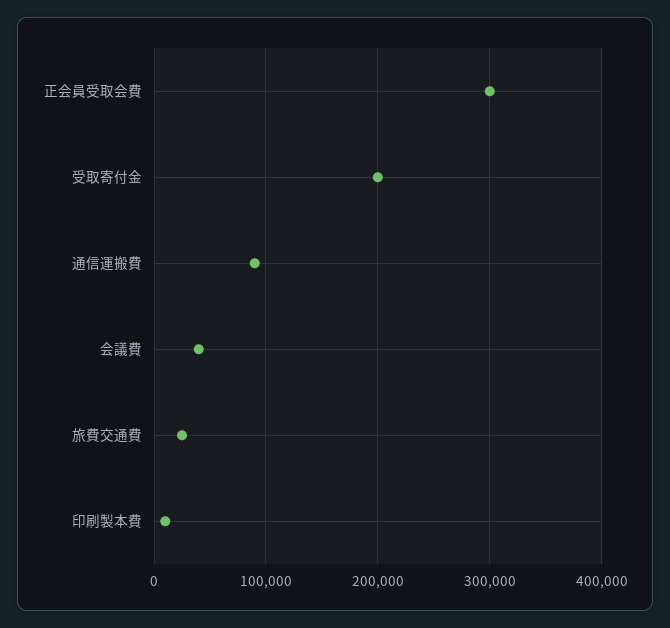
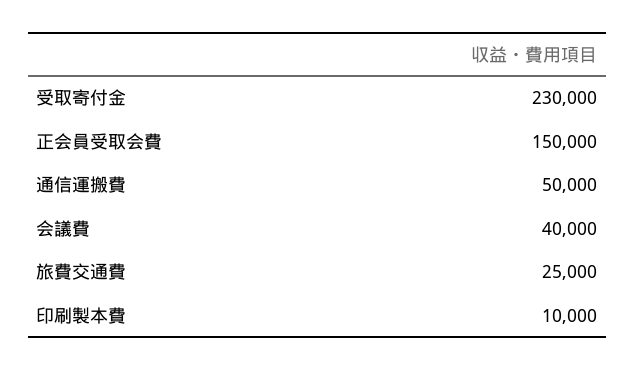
  {
-   "正会員受取会費": 300000,
+   "正会員受取会費": 150000,
-   "受取寄付金": 200000,
+   "受取寄付金": 230000,
-   "通信運搬費": 90000,
+   "通信運搬費": 50000,
    "会議費": 40000,
    "旅費交通費": 25000,
    "印刷製本費": 10000
  }

